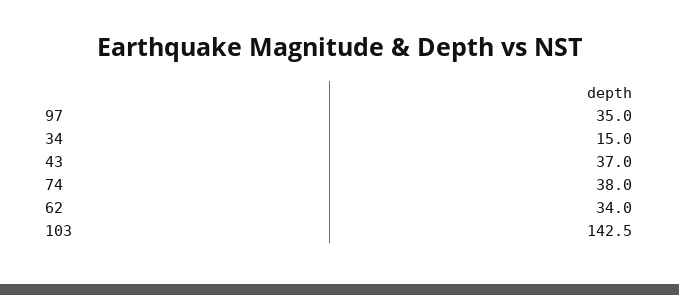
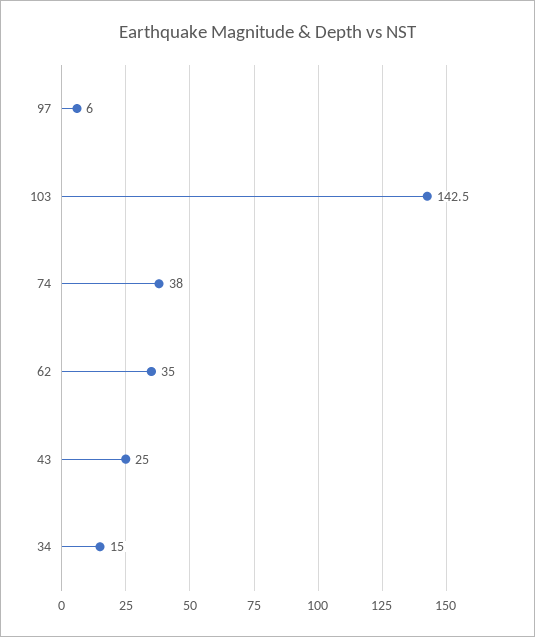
  {
-   "97": 35,
+   "97": 6,
    "34": 15,
-   "43": 37,
+   "43": 25,
    "74": 38,
-   "62": 34,
+   "62": 35,
    "103": 142.5
  }

